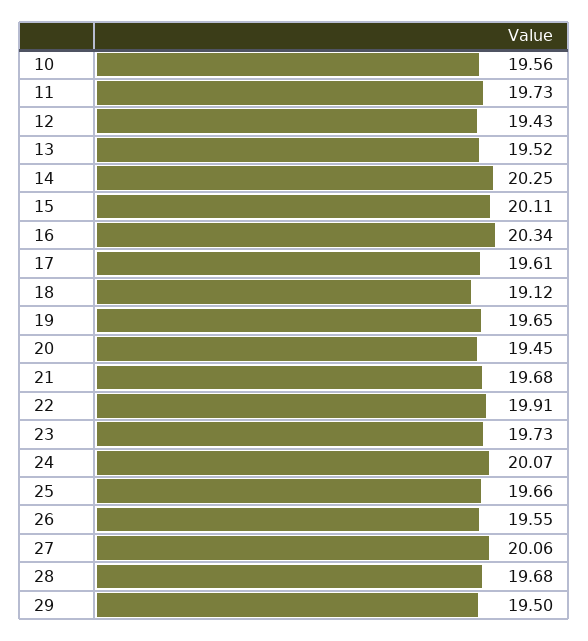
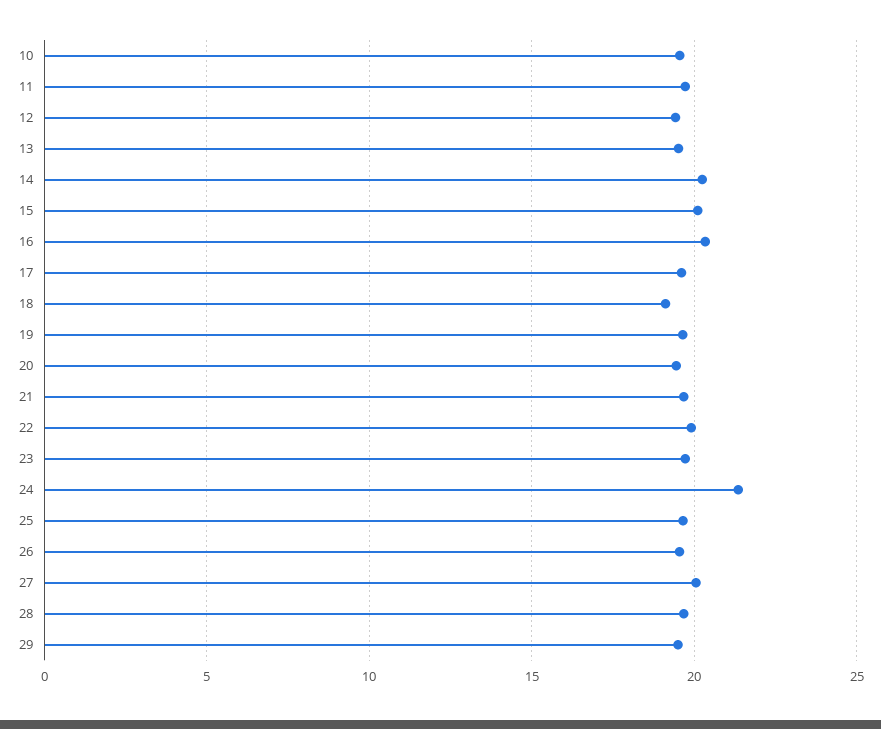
  {
    "10": 19.56,
    "11": 19.73,
    "12": 19.43,
    "13": 19.52,
    "14": 20.25,
    "15": 20.11,
    "16": 20.34,
    "17": 19.61,
    "18": 19.12,
    "19": 19.65,
    "20": 19.45,
    "21": 19.68,
    "22": 19.91,
    "23": 19.73,
-   "24": 20.07,
+   "24": 21.5,
    "25": 19.66,
    "26": 19.55,
    "27": 20.06,
    "28": 19.68,
    "29": 19.5
  }

